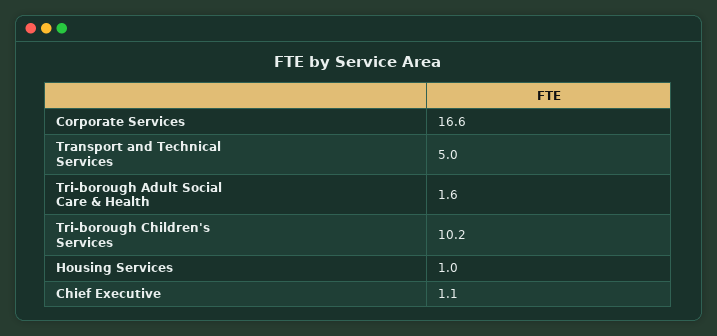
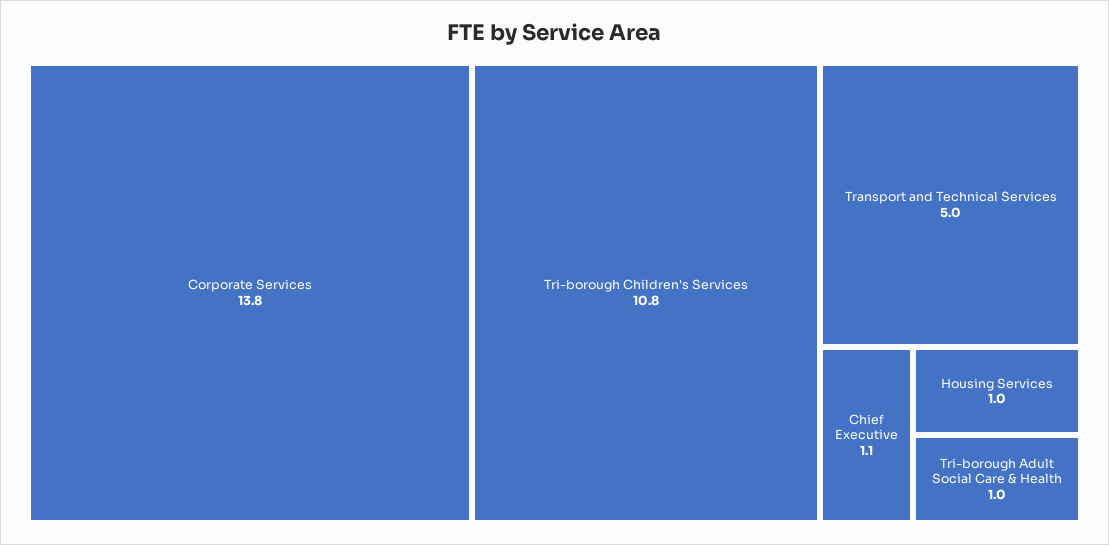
  {
-   "Corporate Services": 16.6,
+   "Corporate Services": 13.8,
    "Transport and Technical Services": 5,
-   "Tri-borough Adult Social Care & Health": 1.6,
+   "Tri-borough Adult Social Care & Health": 1,
-   "Tri-borough Children's Services": 10.2,
+   "Tri-borough Children's Services": 10.8,
    "Housing Services": 1,
    "Chief Executive": 1.1
  }

